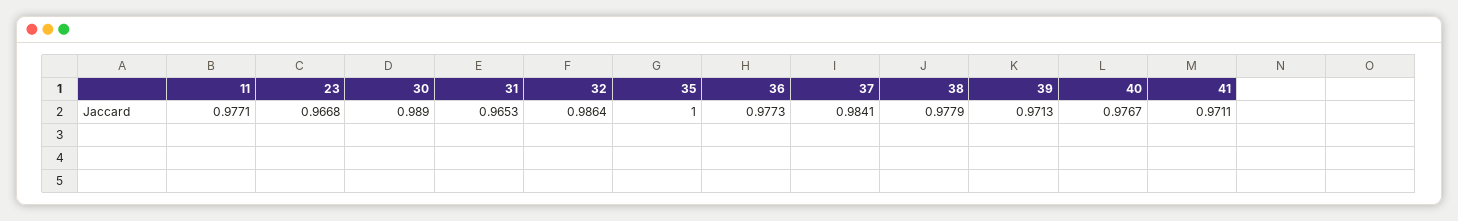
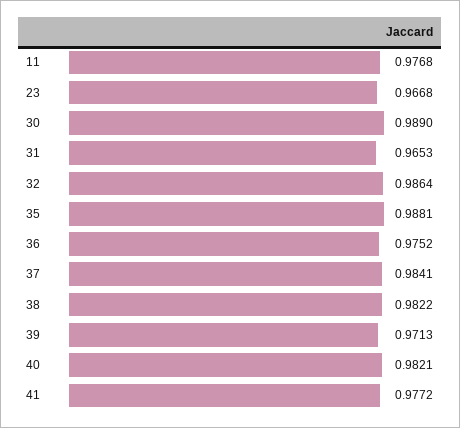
  {
-   "11": 0.9771,
+   "11": 0.9768,
    "23": 0.9668,
    "30": 0.989,
    "31": 0.9653,
    "32": 0.9864,
-   "35": 1,
+   "35": 0.9881,
-   "36": 0.9773,
+   "36": 0.9752,
    "37": 0.9841,
-   "38": 0.9779,
+   "38": 0.9822,
    "39": 0.9713,
-   "40": 0.9767,
+   "40": 0.9821,
-   "41": 0.9711
+   "41": 0.9772
  }

